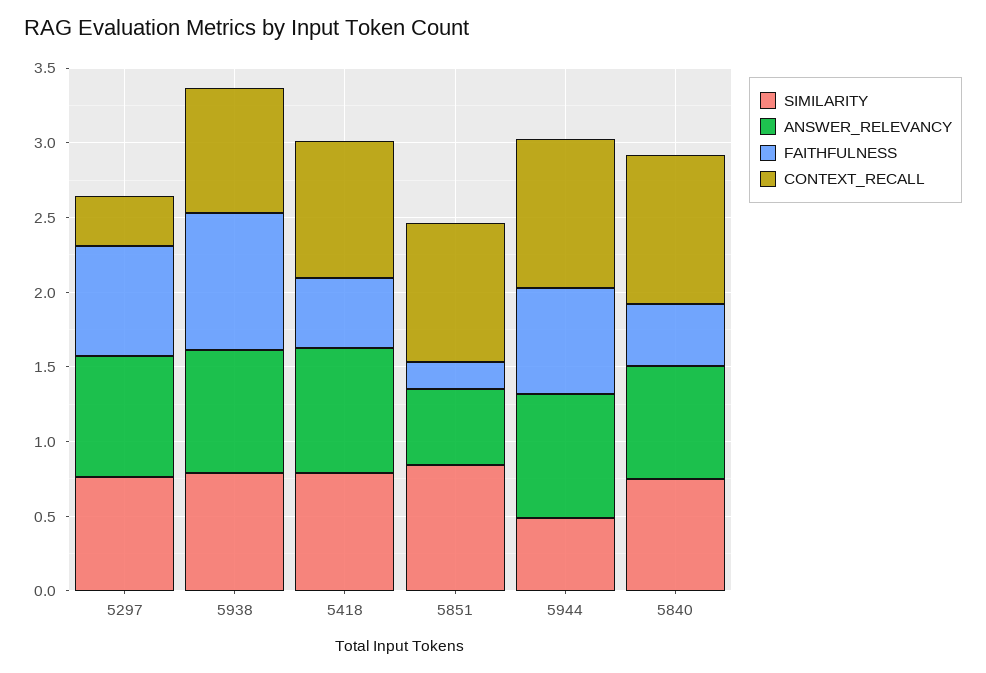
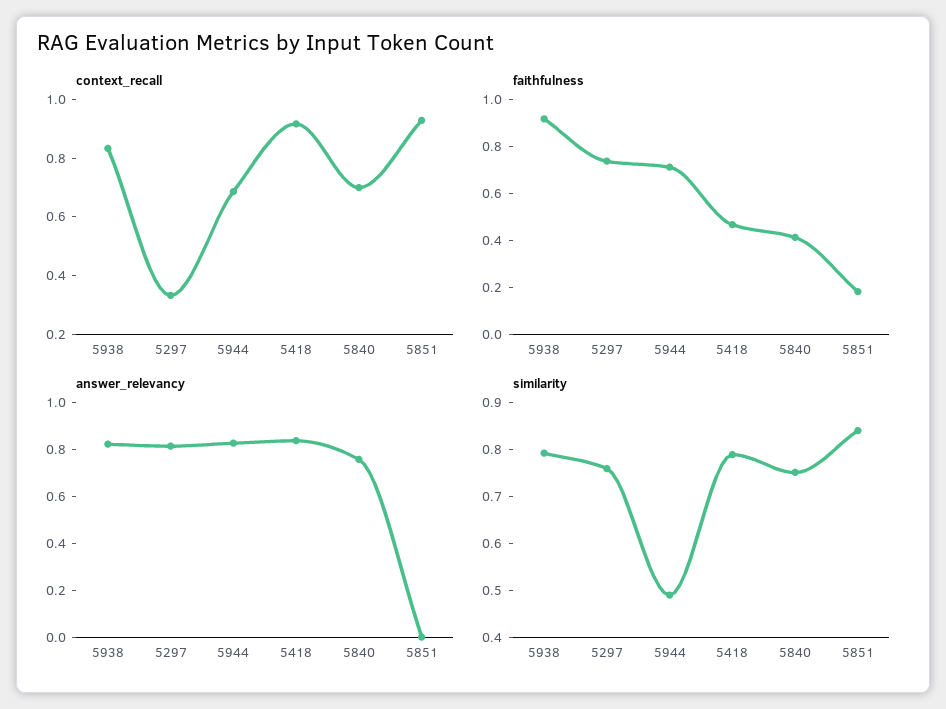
  {
    "SIMILARITY": {
      "5297": 0.76,
      "5938": 0.8,
      "5418": 0.78,
      "5851": 0.84,
      "5944": 0.48,
      "5840": 0.76
    },
    "ANSWER_RELEVANCY": {
      "5297": 0.8,
      "5938": 0.8,
      "5418": 0.85,
-     "5851": 0.5,
+     "5851": 0,
      "5944": 0.85,
      "5840": 0.75
    },
    "FAITHFULNESS": {
      "5297": 0.75,
      "5938": 0.9,
      "5418": 0.45,
      "5851": 0.2,
      "5944": 0.7,
      "5840": 0.4
    },
    "CONTEXT_RECALL": {
      "5297": 0.35,
      "5938": 0.85,
      "5418": 0.9,
      "5851": 0.95,
-     "5944": 1,
+     "5944": 0.7,
-     "5840": 1
+     "5840": 0.7
    }
  }

